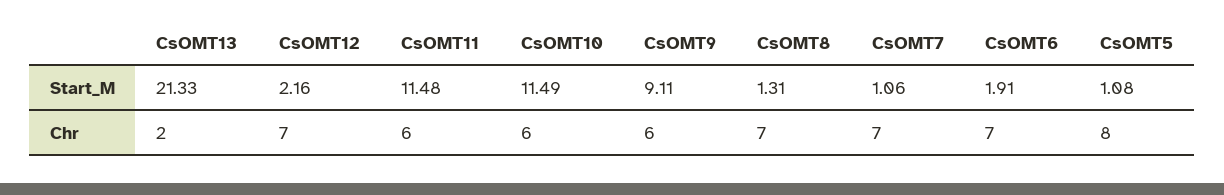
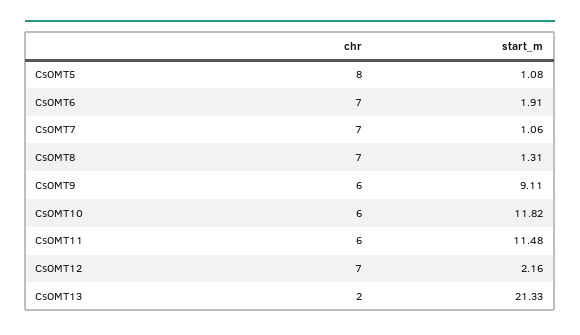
  {
    "CsOMT13": {
      "Start_M": 21.33,
      "Chr": 2
    },
    "CsOMT12": {
      "Start_M": 2.16,
      "Chr": 7
    },
    "CsOMT11": {
      "Start_M": 11.48,
      "Chr": 6
    },
    "CsOMT10": {
-     "Start_M": 11.49,
+     "Start_M": 11.82,
      "Chr": 6
    },
    "CsOMT9": {
      "Start_M": 9.11,
      "Chr": 6
    },
    "CsOMT8": {
      "Start_M": 1.31,
      "Chr": 7
    },
    "CsOMT7": {
      "Start_M": 1.06,
      "Chr": 7
    },
    "CsOMT6": {
      "Start_M": 1.91,
      "Chr": 7
    },
    "CsOMT5": {
      "Start_M": 1.08,
      "Chr": 8
    }
  }

